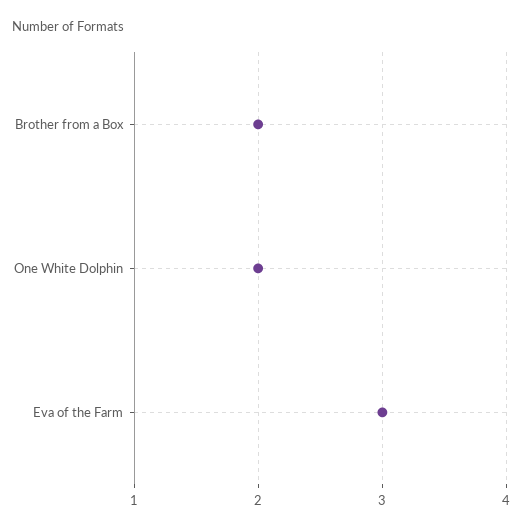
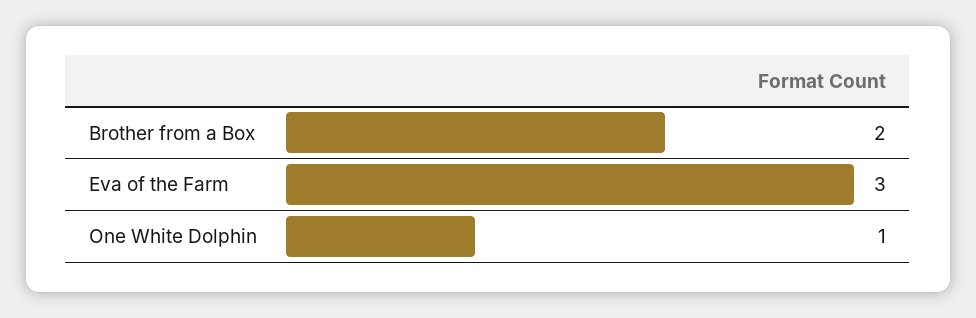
  {
    "Brother from a Box": 2,
-   "One White Dolphin": 2,
+   "One White Dolphin": 1,
    "Eva of the Farm": 3
  }

